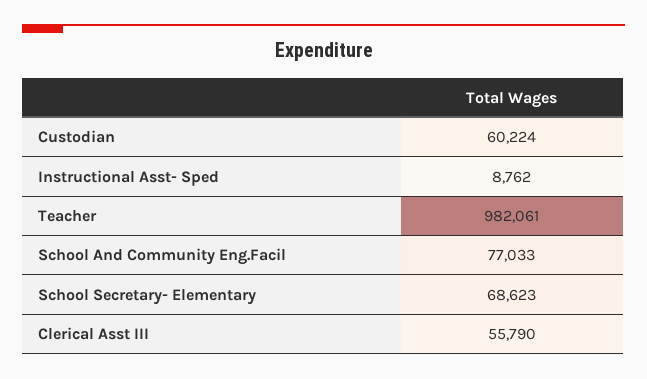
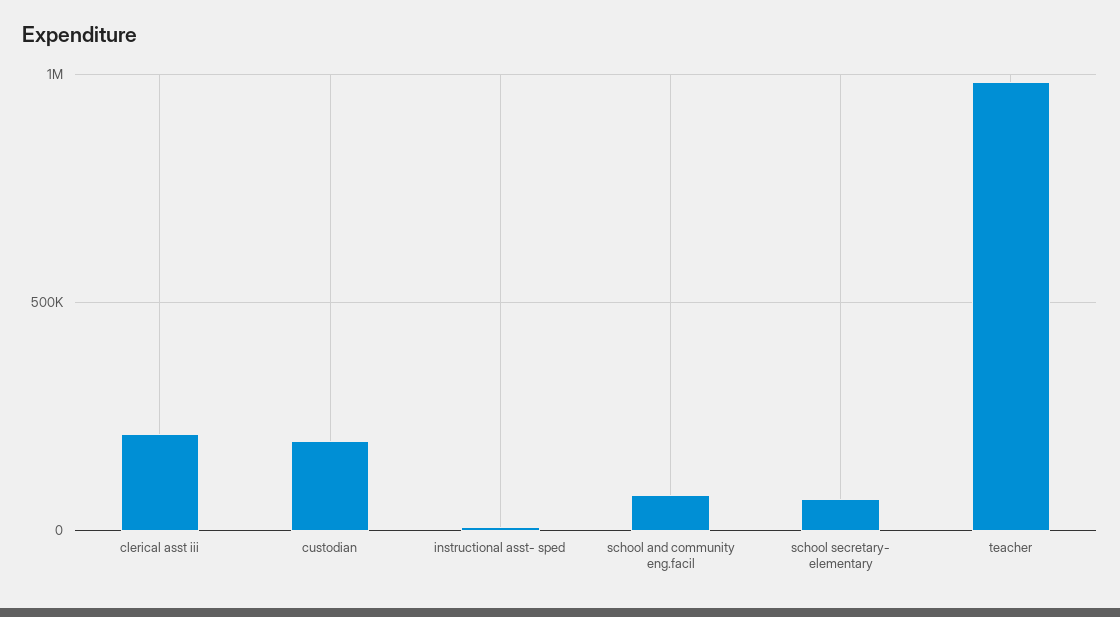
  {
-   "Custodian": 60224,
+   "Custodian": 200000,
    "Instructional Asst- Sped": 8762,
    "Teacher": 982061,
    "School And Community Eng.Facil": 77033,
    "School Secretary- Elementary": 68623,
-   "Clerical Asst III": 55790
+   "Clerical Asst III": 200000
  }

